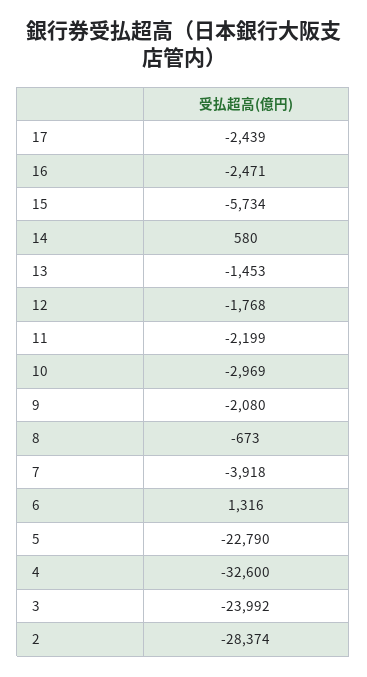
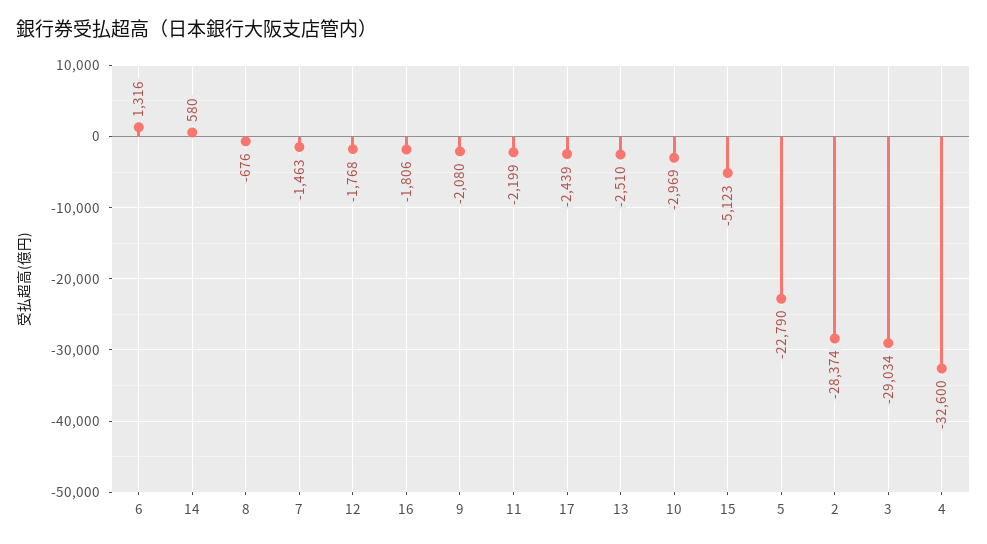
  {
    "17": -2439,
-   "16": -2471,
+   "16": -1806,
-   "15": -5734,
+   "15": -5123,
    "14": 580,
-   "13": -1453,
+   "13": -2510,
    "12": -1768,
    "11": -2199,
    "10": -2969,
    "9": -2080,
-   "8": -673,
+   "8": -676,
-   "7": -3918,
+   "7": -1463,
    "6": 1316,
    "5": -22790,
    "4": -32600,
-   "3": -23992,
+   "3": -29034,
    "2": -28374
  }

